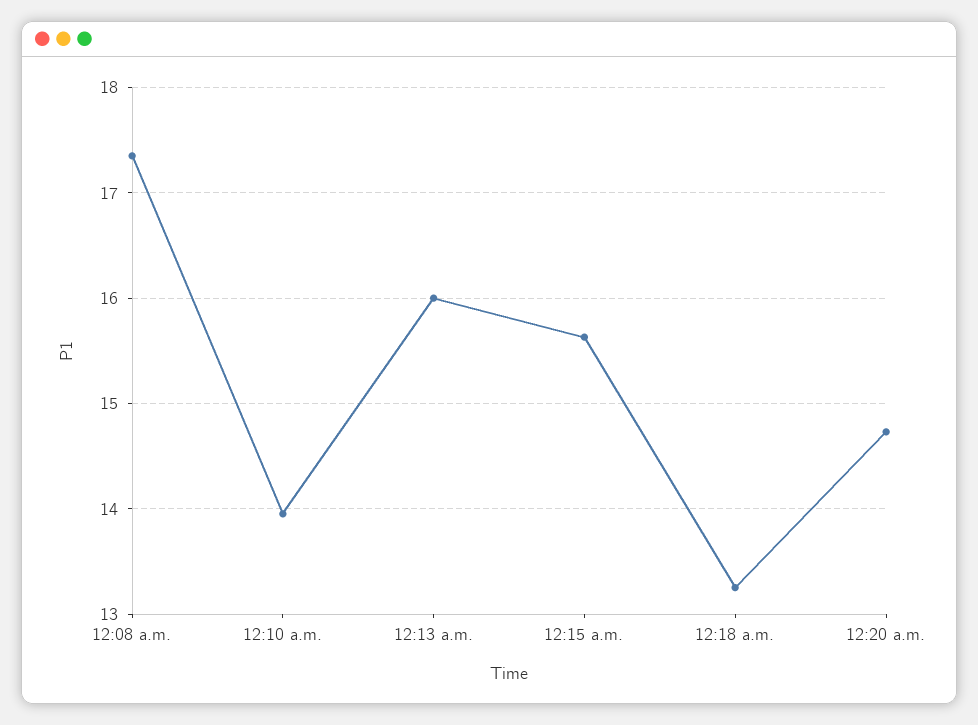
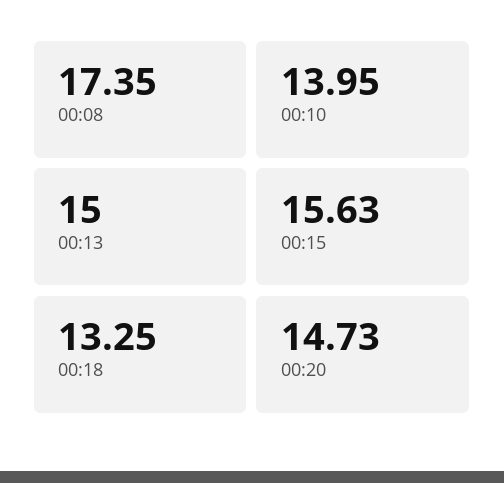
  {
    "12:08 a.m.": 17.35,
    "12:10 a.m.": 13.95,
-   "12:13 a.m.": 16,
+   "12:13 a.m.": 15,
    "12:15 a.m.": 15.63,
    "12:18 a.m.": 13.25,
    "12:20 a.m.": 14.73
  }

